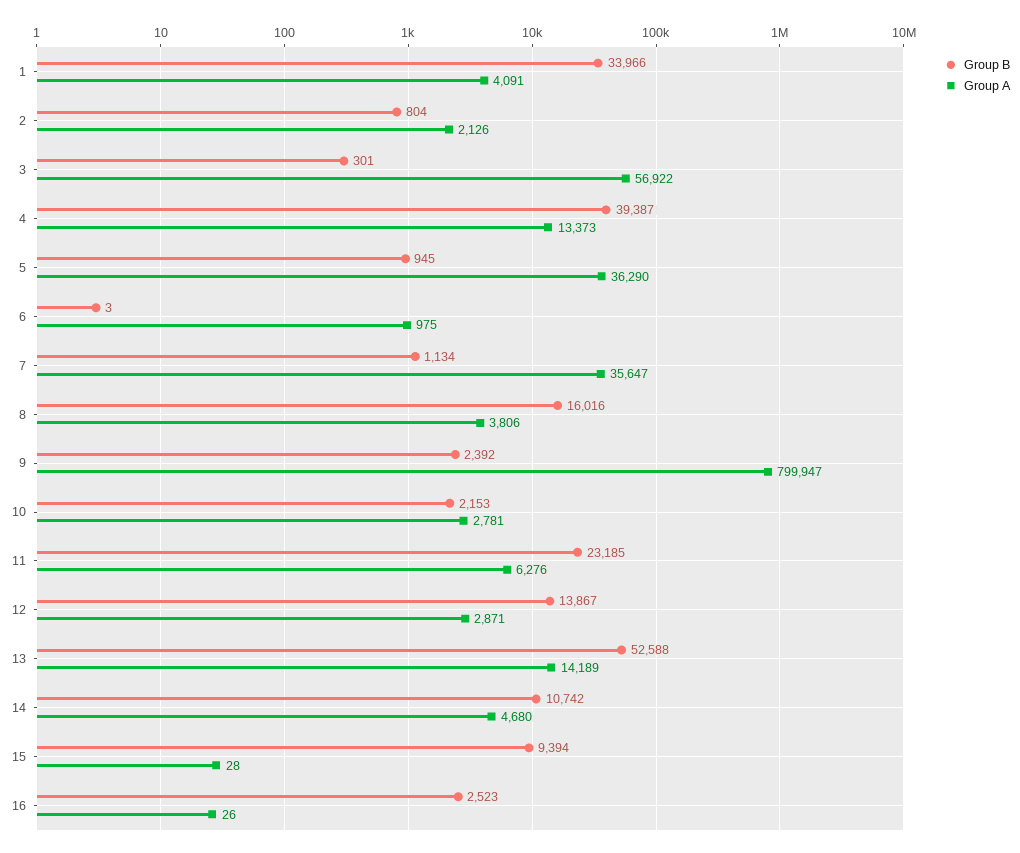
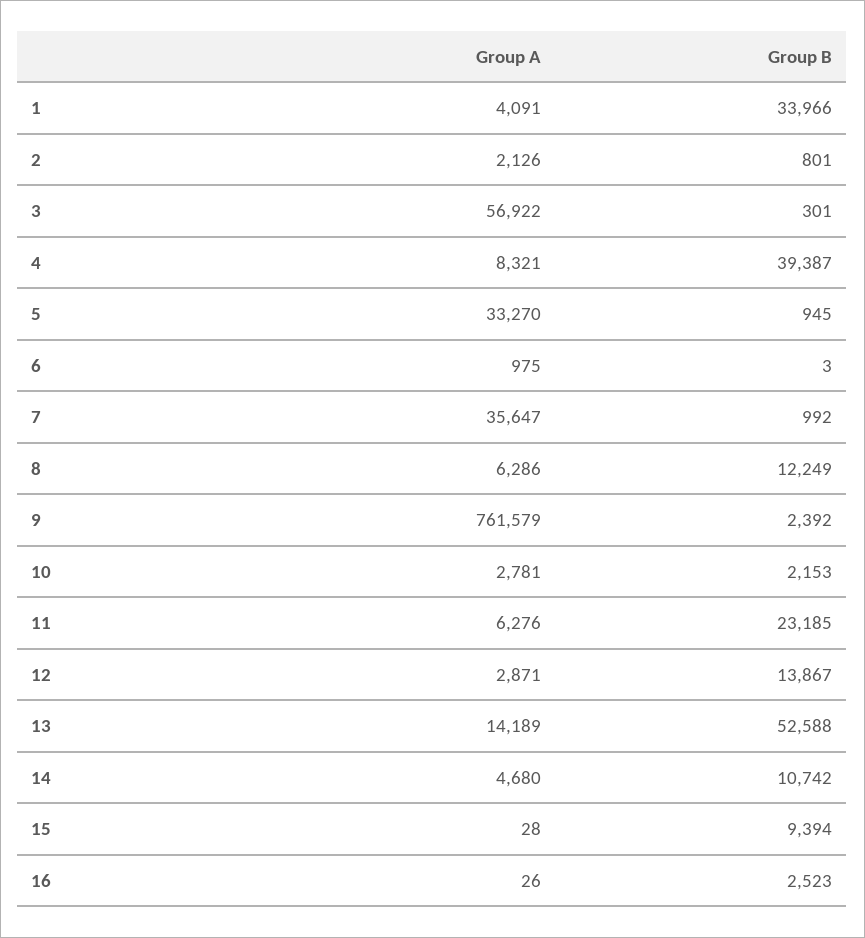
  {
    "Group B": {
      "1": 33966,
-     "2": 804,
+     "2": 801,
      "3": 301,
      "4": 39387,
      "5": 945,
      "6": 3,
-     "7": 1134,
+     "7": 992,
-     "8": 16016,
+     "8": 12249,
      "9": 2392,
      "10": 2153,
      "11": 23185,
      "12": 13867,
      "13": 52588,
      "14": 10742,
      "15": 9394,
      "16": 2523
    },
    "Group A": {
      "1": 4091,
      "2": 2126,
      "3": 56922,
-     "4": 13373,
+     "4": 8321,
-     "5": 36290,
+     "5": 33270,
      "6": 975,
      "7": 35647,
-     "8": 3806,
+     "8": 6286,
-     "9": 799947,
+     "9": 761579,
      "10": 2781,
      "11": 6276,
      "12": 2871,
      "13": 14189,
      "14": 4680,
      "15": 28,
      "16": 26
    }
  }

